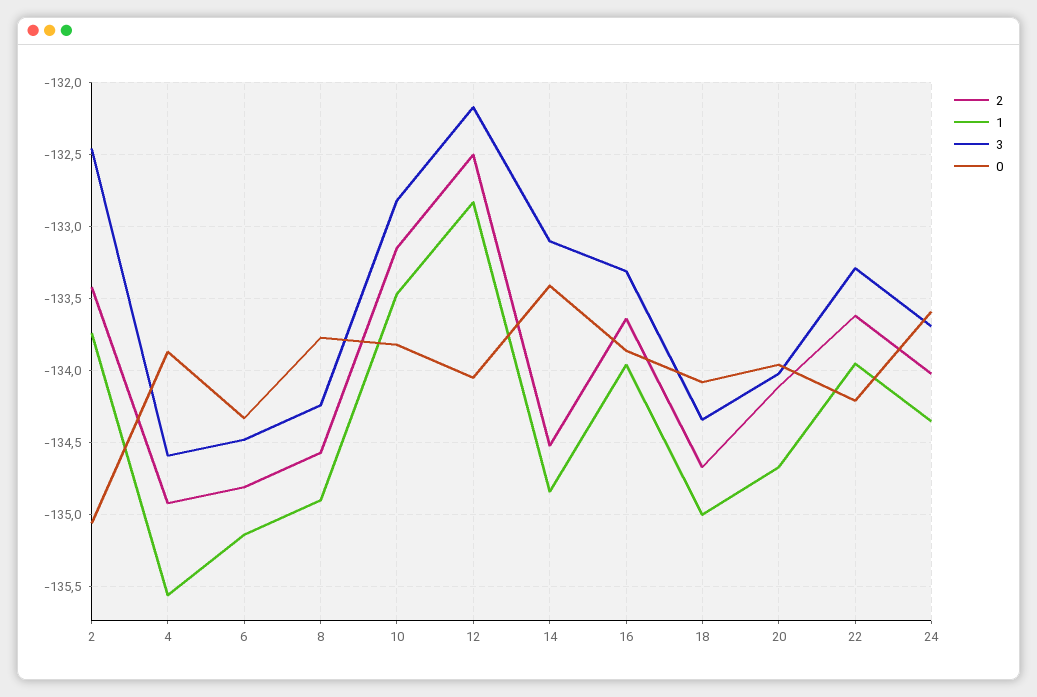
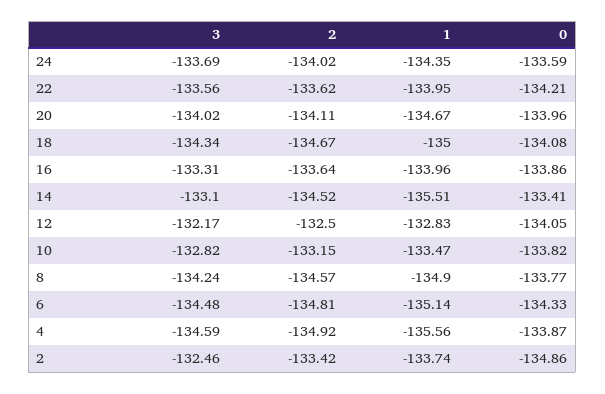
  {
    "2": {
      "2": -133.42,
      "4": -134.92,
      "6": -134.81,
      "8": -134.57,
      "10": -133.15,
      "12": -132.5,
      "14": -134.52,
      "16": -133.64,
      "18": -134.67,
      "20": -134.11,
      "22": -133.62,
      "24": -134.02
    },
    "1": {
      "2": -133.74,
      "4": -135.56,
      "6": -135.14,
      "8": -134.9,
      "10": -133.47,
      "12": -132.83,
-     "14": -134.85,
+     "14": -135.51,
      "16": -133.96,
      "18": -135,
      "20": -134.67,
      "22": -133.95,
      "24": -134.35
    },
    "3": {
      "2": -132.46,
      "4": -134.59,
      "6": -134.48,
      "8": -134.24,
      "10": -132.82,
      "12": -132.17,
      "14": -133.1,
      "16": -133.31,
      "18": -134.34,
      "20": -134.02,
-     "22": -133.3,
+     "22": -133.56,
      "24": -133.69
    },
    "0": {
-     "2": -135.05,
+     "2": -134.86,
      "4": -133.87,
      "6": -134.33,
      "8": -133.77,
      "10": -133.82,
      "12": -134.05,
      "14": -133.41,
      "16": -133.86,
      "18": -134.08,
      "20": -133.96,
      "22": -134.21,
      "24": -133.59
    }
  }

